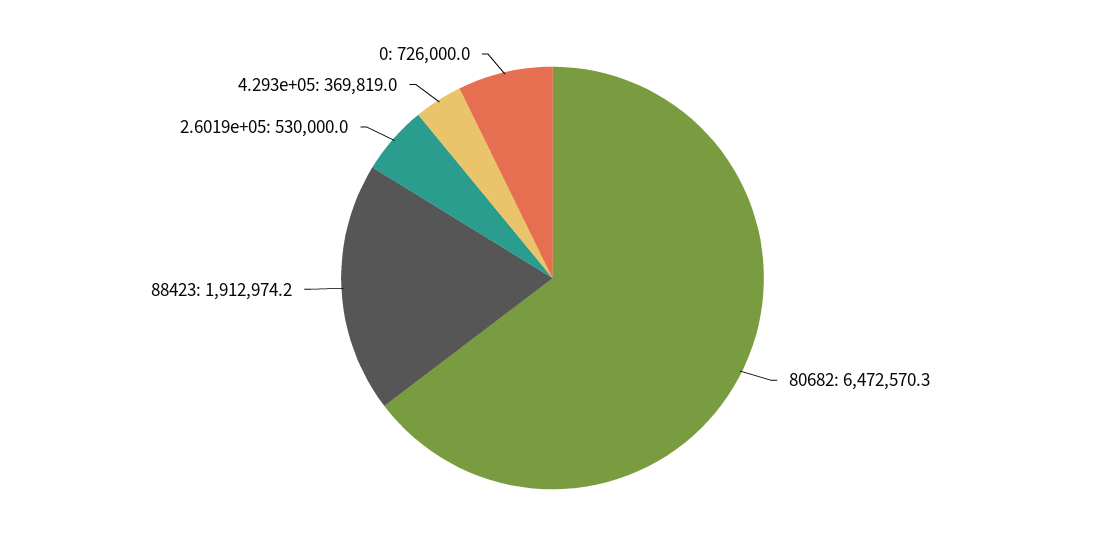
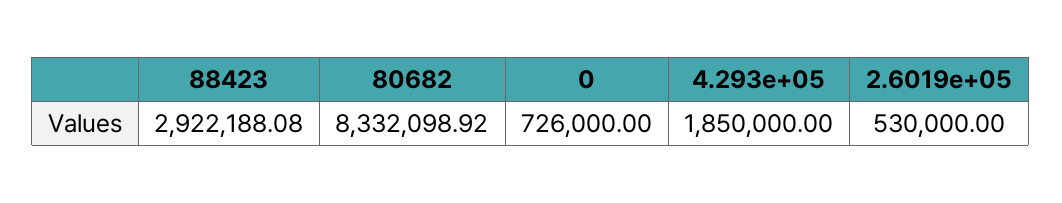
  {
-   "80682": 6472570.3,
+   "80682": 8332098.92,
-   "88423": 1912974.2,
+   "88423": 2922188.08,
    "2.6019e+05": 530000,
-   "4.293e+05": 369819,
+   "4.293e+05": 1850000,
    "0": 726000
  }

